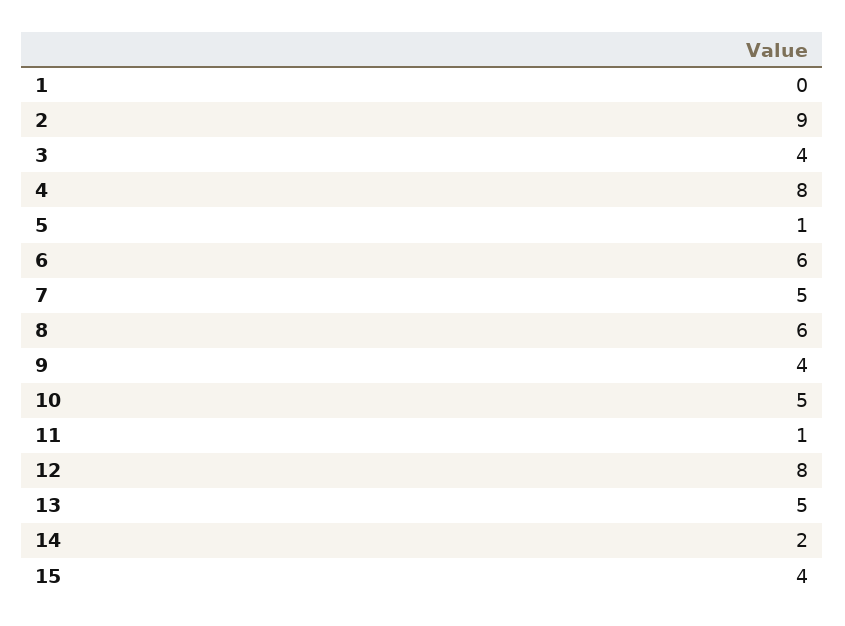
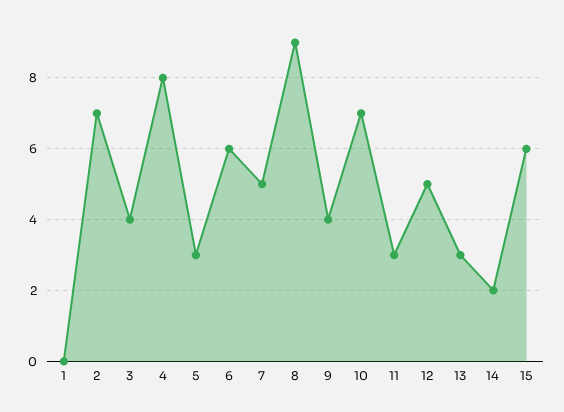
  {
    "1": 0,
-   "2": 9,
+   "2": 7,
    "3": 4,
    "4": 8,
-   "5": 1,
+   "5": 3,
    "6": 6,
    "7": 5,
-   "8": 6,
+   "8": 9,
    "9": 4,
-   "10": 5,
+   "10": 7,
-   "11": 1,
+   "11": 3,
-   "12": 8,
+   "12": 5,
-   "13": 5,
+   "13": 3,
    "14": 2,
-   "15": 4
+   "15": 6
  }

